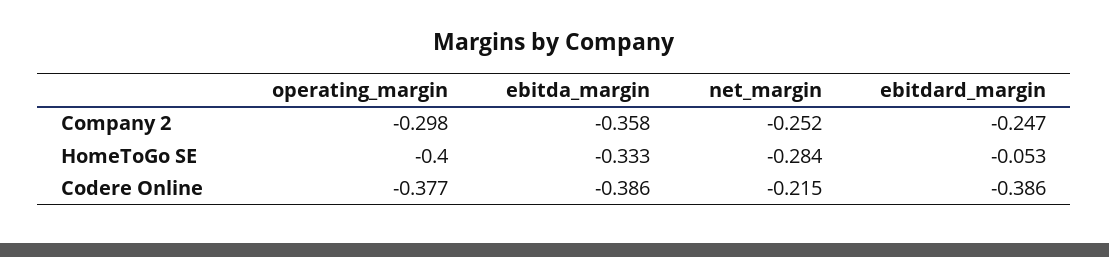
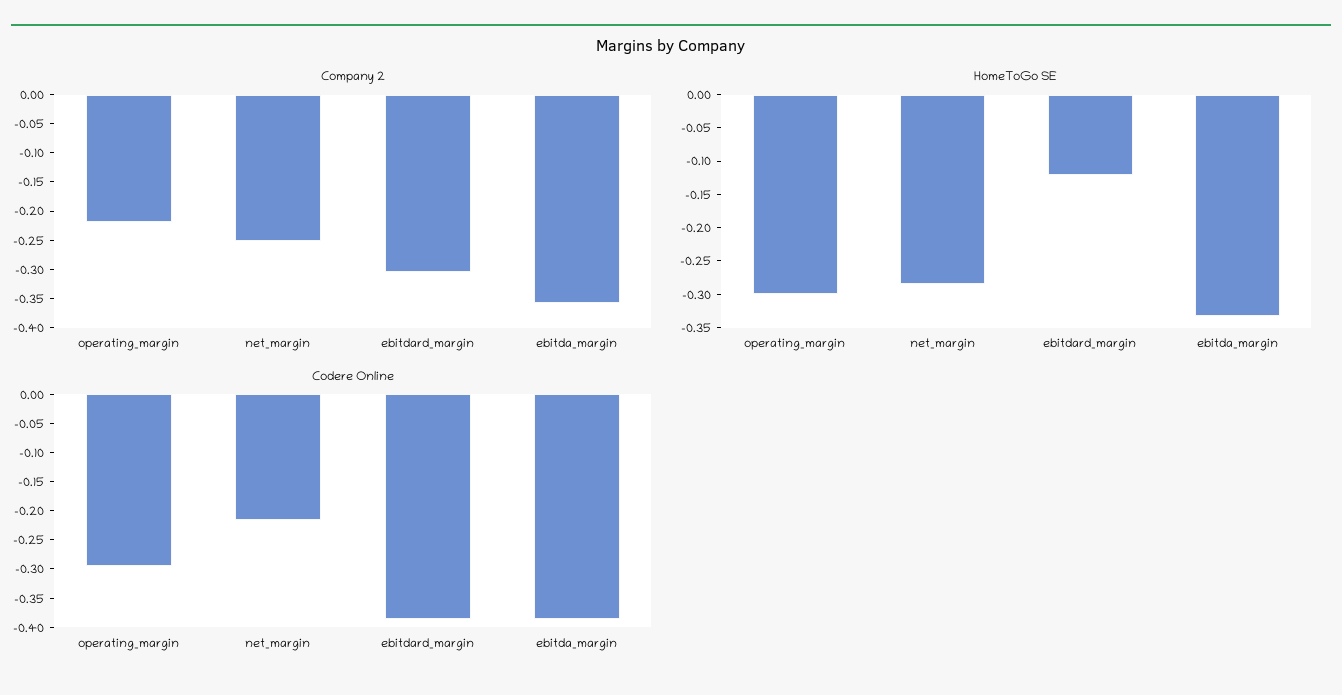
  {
    "Company 2": {
-     "operating_margin": -0.298,
+     "operating_margin": -0.225,
      "ebitda_margin": -0.358,
      "net_margin": -0.252,
-     "ebitdard_margin": -0.247
+     "ebitdard_margin": -0.3
    },
    "HomeToGo SE": {
-     "operating_margin": -0.4,
+     "operating_margin": -0.3,
      "ebitda_margin": -0.333,
      "net_margin": -0.284,
-     "ebitdard_margin": -0.053
+     "ebitdard_margin": -0.125
    },
    "Codere Online": {
-     "operating_margin": -0.377,
+     "operating_margin": -0.3,
      "ebitda_margin": -0.386,
      "net_margin": -0.215,
      "ebitdard_margin": -0.386
    }
  }

